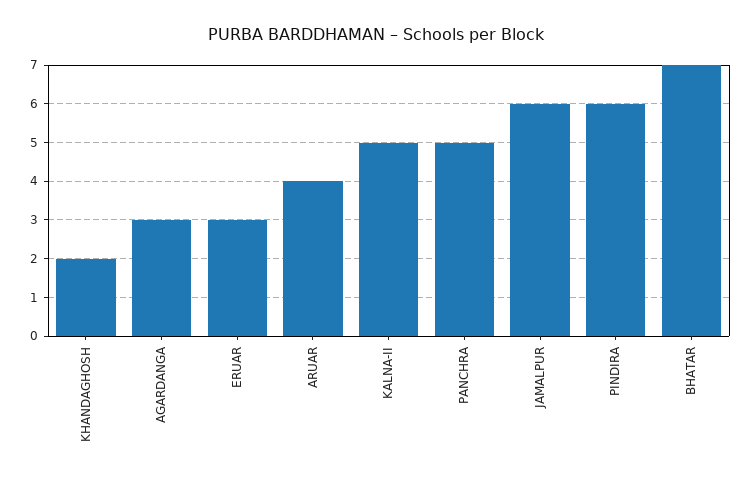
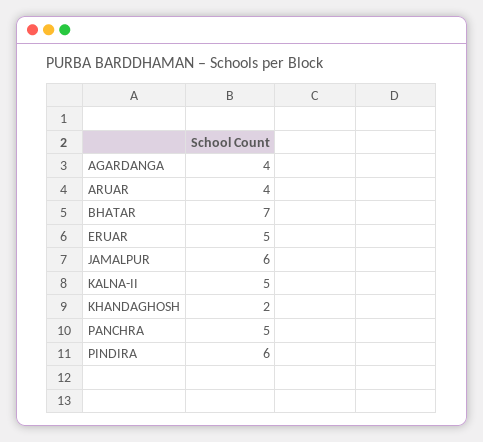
  {
    "KHANDAGHOSH": 2,
-   "AGARDANGA": 3,
+   "AGARDANGA": 4,
-   "ERUAR": 3,
+   "ERUAR": 5,
    "ARUAR": 4,
    "KALNA-II": 5,
    "PANCHRA": 5,
    "JAMALPUR": 6,
    "PINDIRA": 6,
    "BHATAR": 7
  }

